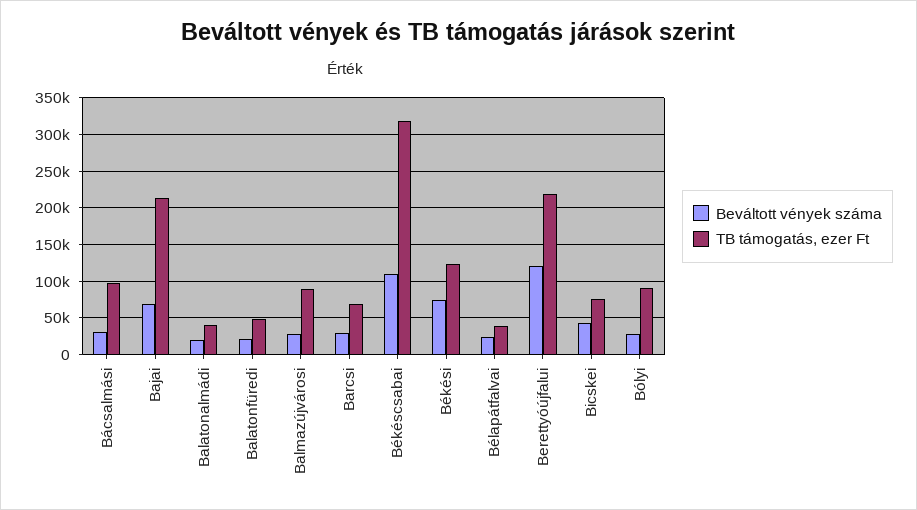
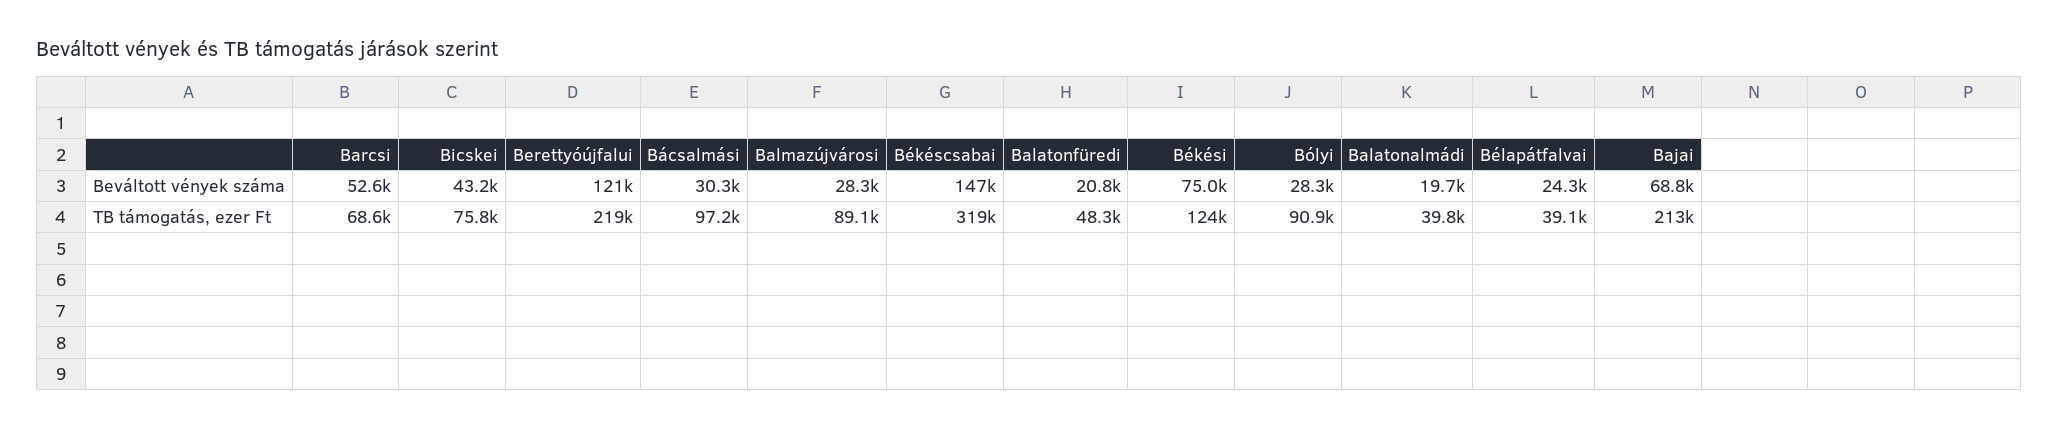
  {
    "Beváltott vények száma": {
      "Bácsalmási": 30300,
      "Bajai": 68800,
      "Balatonalmádi": 19700,
      "Balatonfüredi": 20800,
      "Balmazújvárosi": 28300,
-     "Barcsi": 30000,
+     "Barcsi": 52600,
-     "Békéscsabai": 110000,
+     "Békéscsabai": 147000,
      "Békési": 75000,
      "Bélapátfalvai": 24300,
      "Berettyóújfalui": 121000,
      "Bicskei": 43200,
      "Bólyi": 28300
    },
    "TB támogatás, ezer Ft": {
      "Bácsalmási": 97200,
      "Bajai": 213000,
      "Balatonalmádi": 39800,
      "Balatonfüredi": 48300,
      "Balmazújvárosi": 89100,
      "Barcsi": 68600,
      "Békéscsabai": 319000,
      "Békési": 124000,
      "Bélapátfalvai": 39100,
      "Berettyóújfalui": 219000,
      "Bicskei": 75800,
      "Bólyi": 90900
    }
  }

